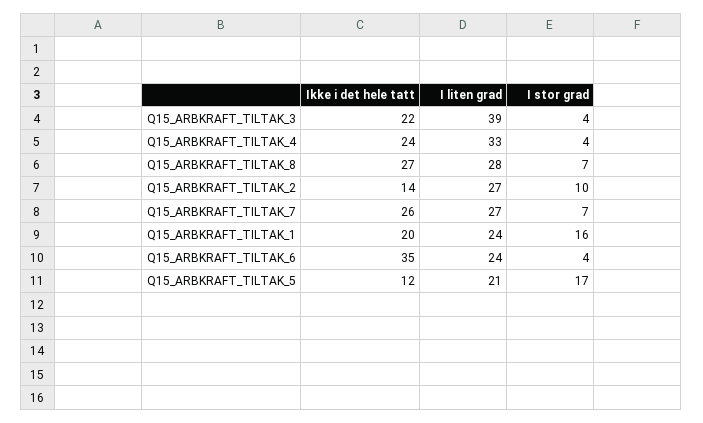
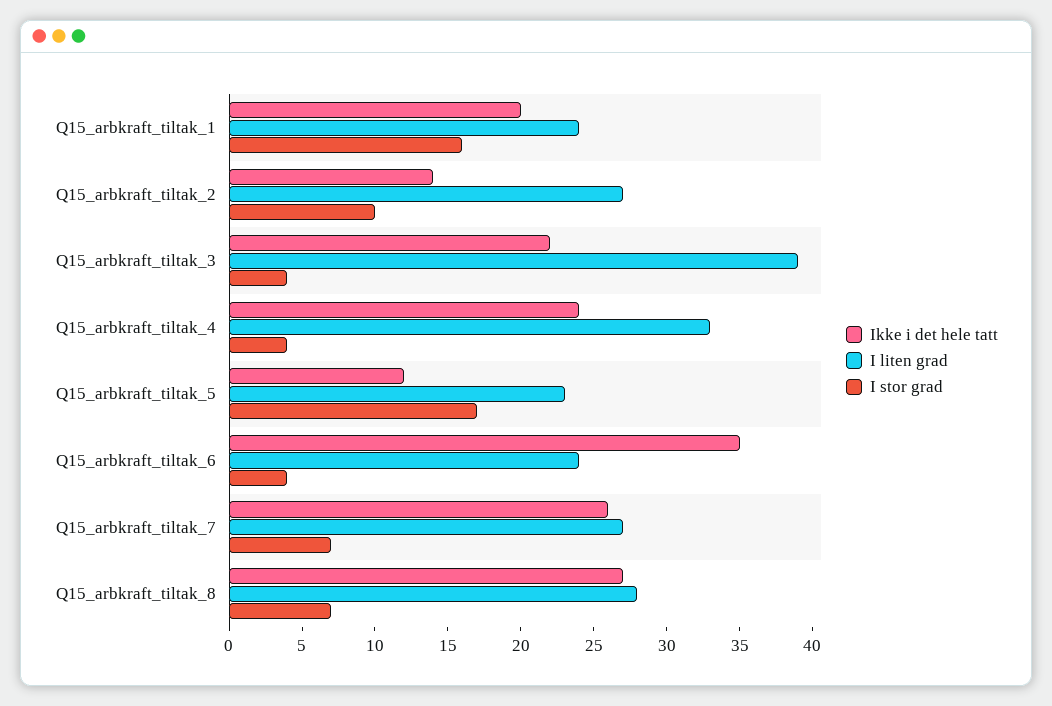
  {
    "Ikke i det hele tatt": {
      "Q15_ARBKRAFT_TILTAK_3": 22,
      "Q15_ARBKRAFT_TILTAK_4": 24,
      "Q15_ARBKRAFT_TILTAK_8": 27,
      "Q15_ARBKRAFT_TILTAK_2": 14,
      "Q15_ARBKRAFT_TILTAK_7": 26,
      "Q15_ARBKRAFT_TILTAK_1": 20,
      "Q15_ARBKRAFT_TILTAK_6": 35,
      "Q15_ARBKRAFT_TILTAK_5": 12
    },
    "I liten grad": {
      "Q15_ARBKRAFT_TILTAK_3": 39,
      "Q15_ARBKRAFT_TILTAK_4": 33,
      "Q15_ARBKRAFT_TILTAK_8": 28,
      "Q15_ARBKRAFT_TILTAK_2": 27,
      "Q15_ARBKRAFT_TILTAK_7": 27,
      "Q15_ARBKRAFT_TILTAK_1": 24,
      "Q15_ARBKRAFT_TILTAK_6": 24,
-     "Q15_ARBKRAFT_TILTAK_5": 21
+     "Q15_ARBKRAFT_TILTAK_5": 23
    },
    "I stor grad": {
      "Q15_ARBKRAFT_TILTAK_3": 4,
      "Q15_ARBKRAFT_TILTAK_4": 4,
      "Q15_ARBKRAFT_TILTAK_8": 7,
      "Q15_ARBKRAFT_TILTAK_2": 10,
      "Q15_ARBKRAFT_TILTAK_7": 7,
      "Q15_ARBKRAFT_TILTAK_1": 16,
      "Q15_ARBKRAFT_TILTAK_6": 4,
      "Q15_ARBKRAFT_TILTAK_5": 17
    }
  }

